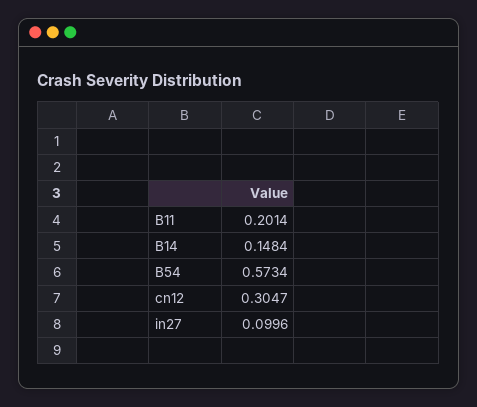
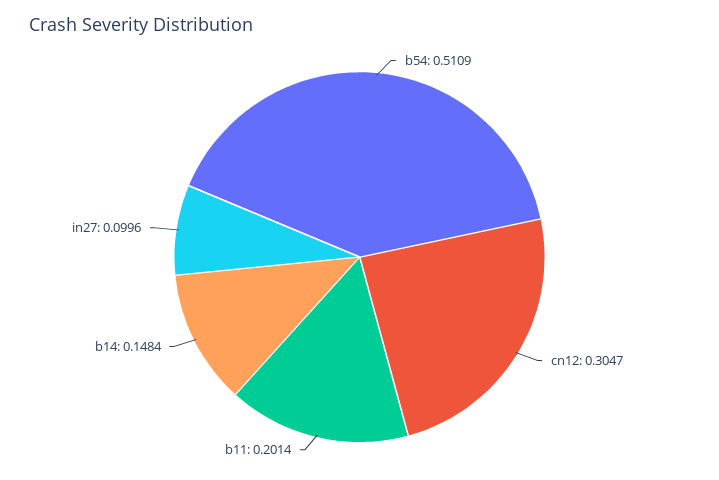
  {
    "B11": 0.2014,
    "B14": 0.1484,
-   "B54": 0.5734,
+   "B54": 0.5109,
    "cn12": 0.3047,
    "in27": 0.0996
  }

